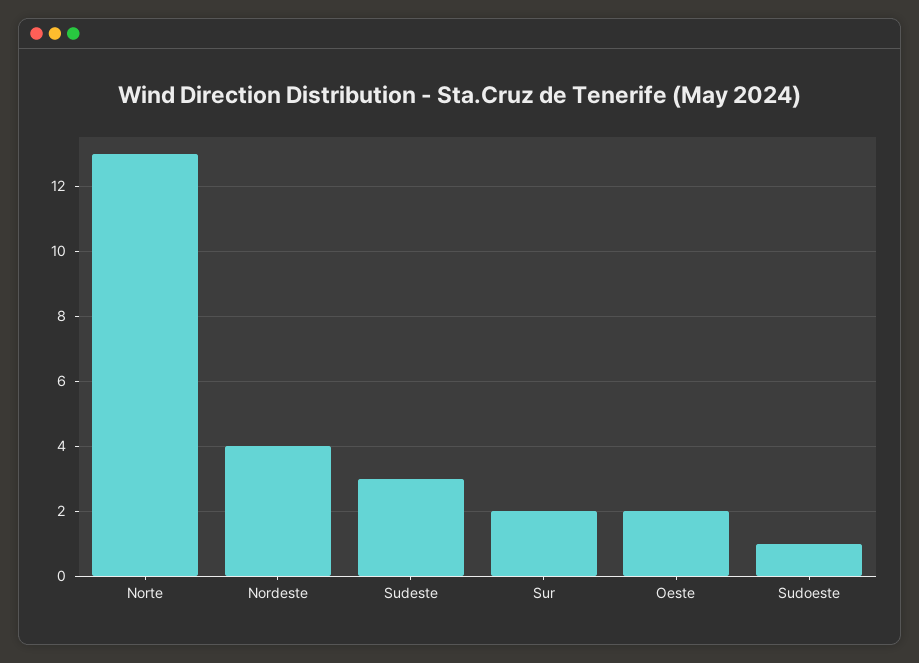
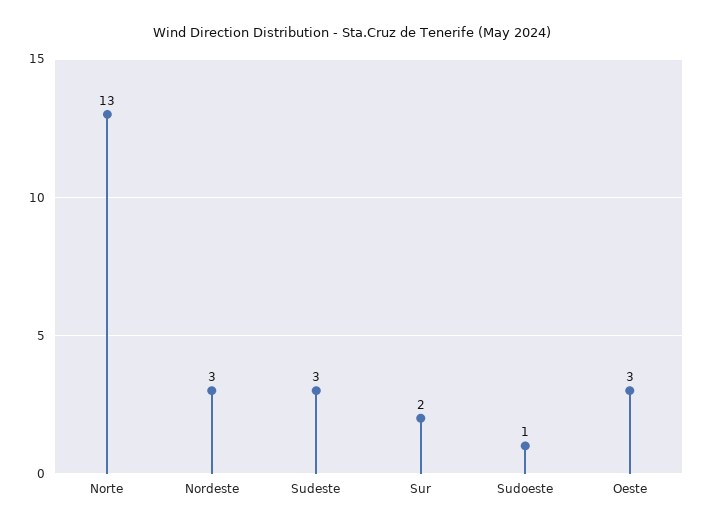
  {
    "Norte": 13,
-   "Nordeste": 4,
+   "Nordeste": 3,
    "Sudeste": 3,
    "Sur": 2,
-   "Oeste": 2,
+   "Oeste": 3,
    "Sudoeste": 1
  }

